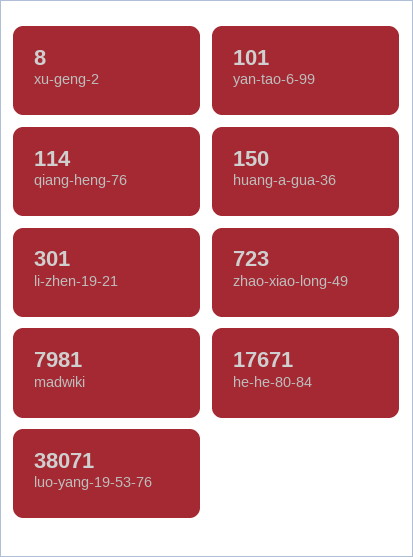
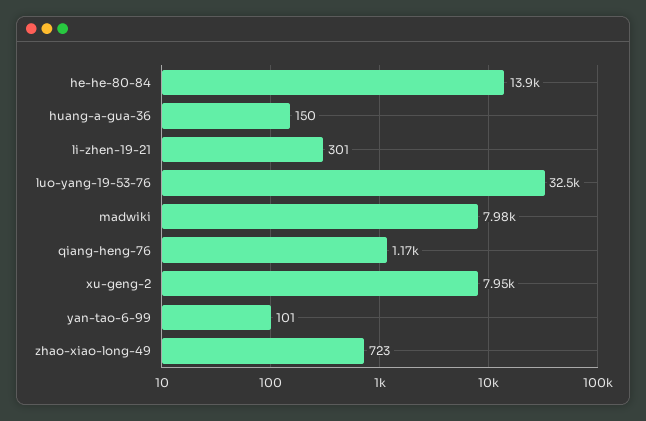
  {
-   "xu-geng-2": 8,
+   "xu-geng-2": 7950,
    "yan-tao-6-99": 101,
-   "qiang-heng-76": 114,
+   "qiang-heng-76": 1170,
    "huang-a-gua-36": 150,
    "li-zhen-19-21": 301,
    "zhao-xiao-long-49": 723,
    "madwiki": 7981,
-   "he-he-80-84": 17671,
+   "he-he-80-84": 13900,
-   "luo-yang-19-53-76": 38071
+   "luo-yang-19-53-76": 32500
  }

